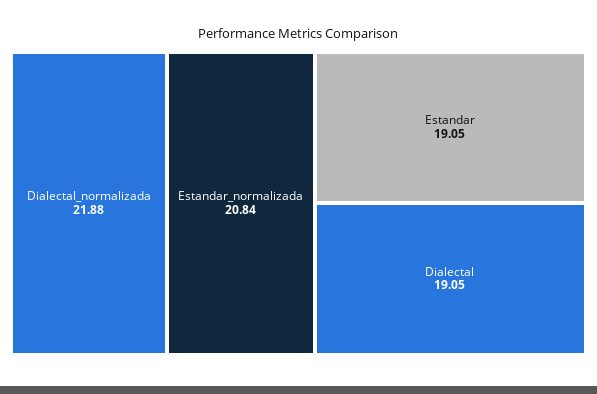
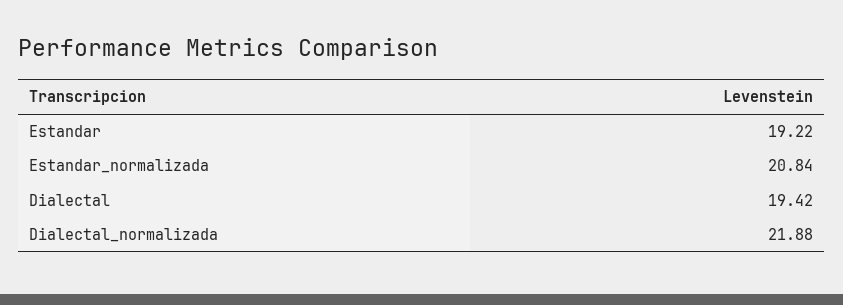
  {
    "Dialectal_normalizada": 21.88,
    "Estandar_normalizada": 20.84,
-   "Estandar": 19.05,
+   "Estandar": 19.22,
-   "Dialectal": 19.05
+   "Dialectal": 19.42
  }

